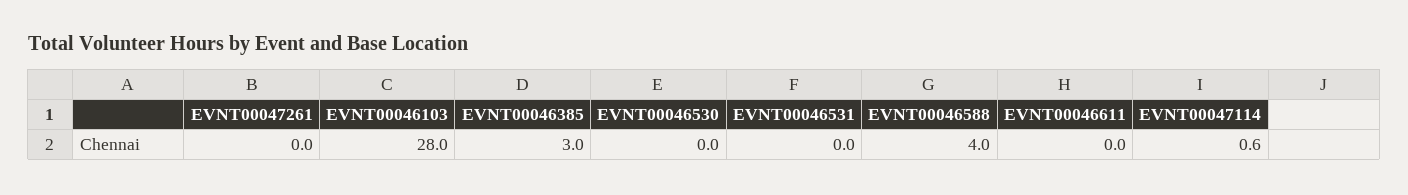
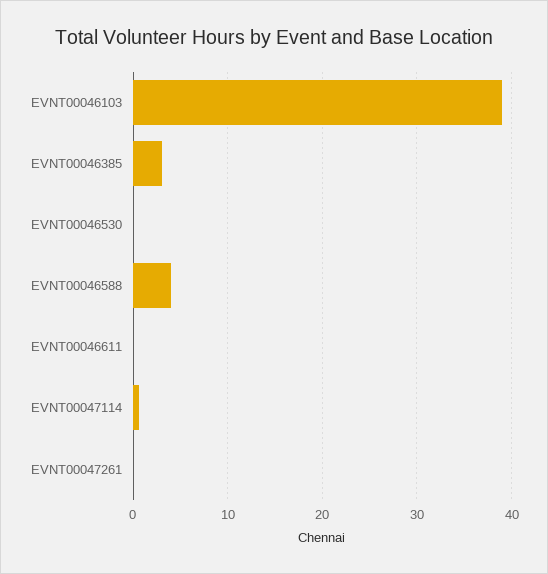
  {
    "EVNT00047261": 0,
-   "EVNT00046103": 28,
+   "EVNT00046103": 39,
    "EVNT00046385": 3,
    "EVNT00046530": 0,
-   "EVNT00046531": 0,
    "EVNT00046588": 4,
    "EVNT00046611": 0,
    "EVNT00047114": 0.6
  }

